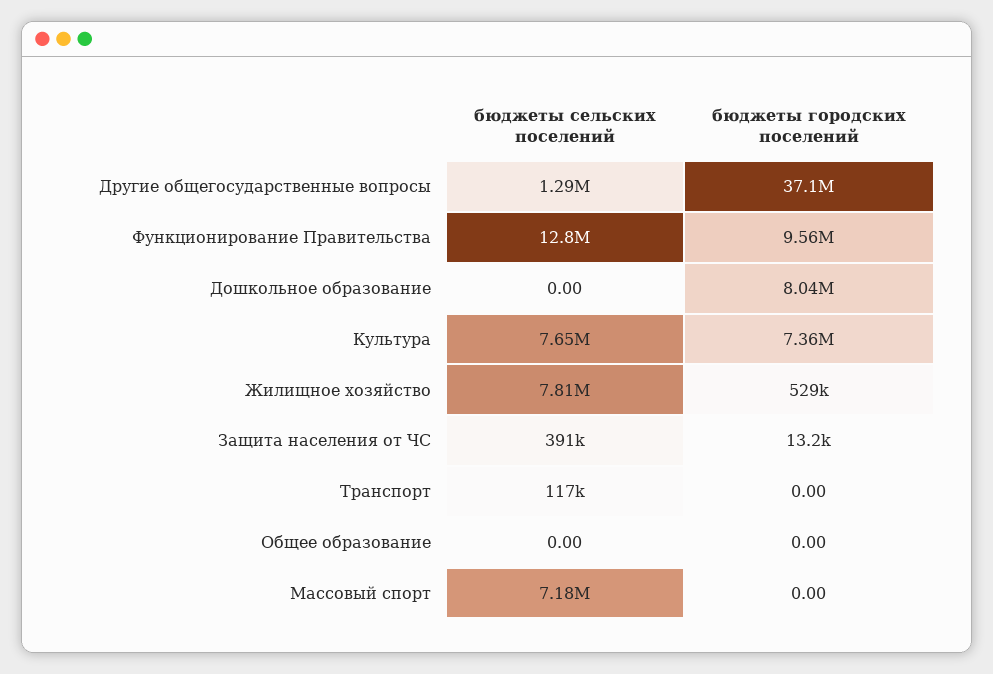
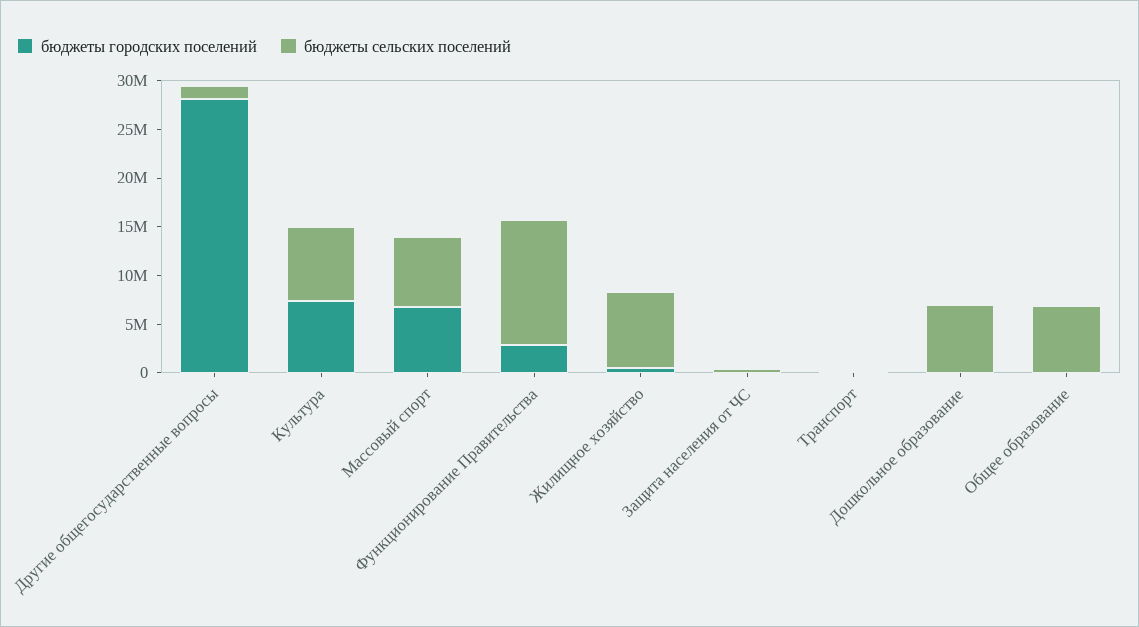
  {
    "бюджеты сельских поселений": {
      "Другие общегосударственные вопросы": 1290000,
      "Функционирование Правительства": 12800000,
-     "Дошкольное образование": 0,
+     "Дошкольное образование": 7000000,
      "Культура": 7650000,
      "Жилищное хозяйство": 7810000,
      "Защита населения от ЧС": 391000,
      "Транспорт": 117000,
-     "Общее образование": 0,
+     "Общее образование": 7000000,
      "Массовый спорт": 7180000
    },
    "бюджеты городских поселений": {
-     "Другие общегосударственные вопросы": 37100000,
+     "Другие общегосударственные вопросы": 28000000,
-     "Функционирование Правительства": 9560000,
+     "Функционирование Правительства": 3000000,
-     "Дошкольное образование": 8040000,
+     "Дошкольное образование": 0,
      "Культура": 7360000,
      "Жилищное хозяйство": 529000,
      "Защита населения от ЧС": 13200,
      "Транспорт": 0,
      "Общее образование": 0,
-     "Массовый спорт": 0
+     "Массовый спорт": 7000000
    }
  }

